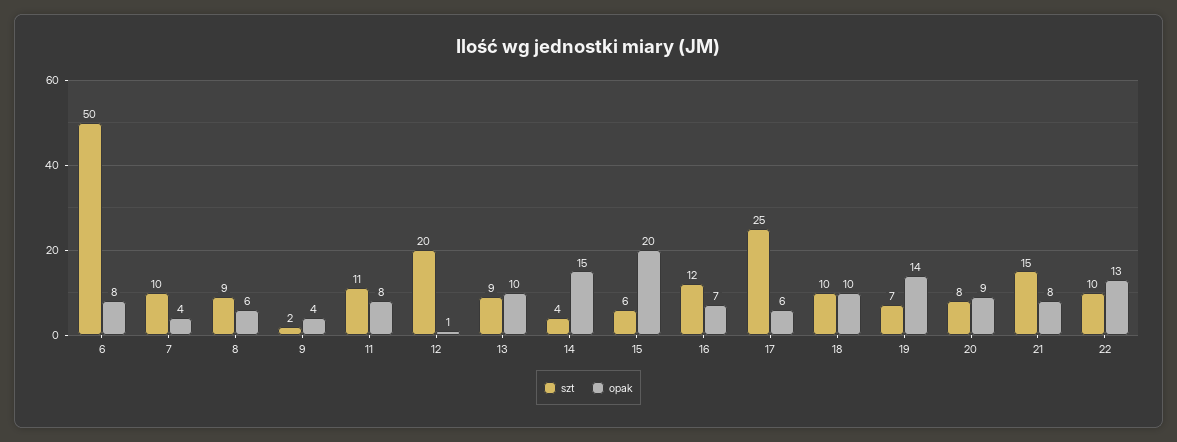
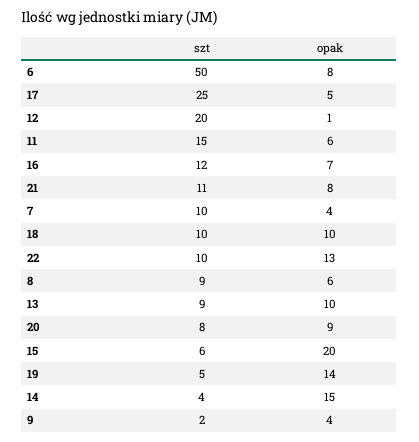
  {
    "szt": {
      "6": 50,
      "7": 10,
      "8": 9,
      "9": 2,
-     "11": 11,
+     "11": 15,
      "12": 20,
      "13": 9,
      "14": 4,
      "15": 6,
      "16": 12,
      "17": 25,
      "18": 10,
-     "19": 7,
+     "19": 5,
      "20": 8,
-     "21": 15,
+     "21": 11,
      "22": 10
    },
    "opak": {
      "6": 8,
      "7": 4,
      "8": 6,
      "9": 4,
-     "11": 8,
+     "11": 6,
      "12": 1,
      "13": 10,
      "14": 15,
      "15": 20,
      "16": 7,
-     "17": 6,
+     "17": 5,
      "18": 10,
      "19": 14,
      "20": 9,
      "21": 8,
      "22": 13
    }
  }

